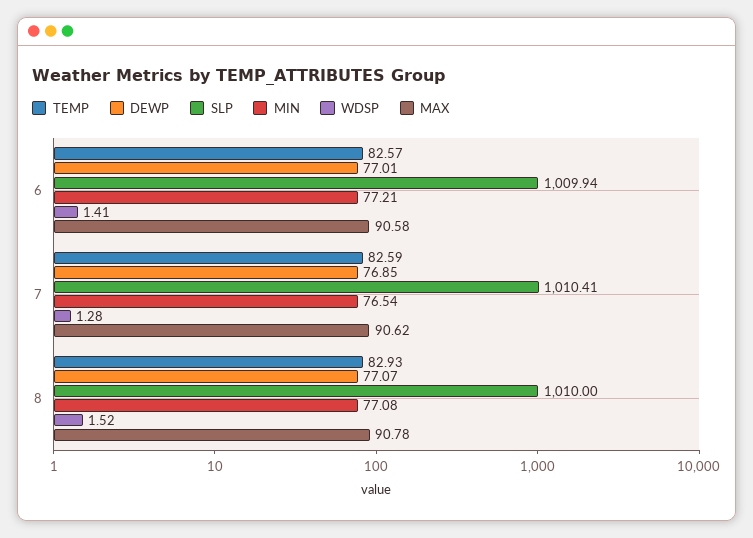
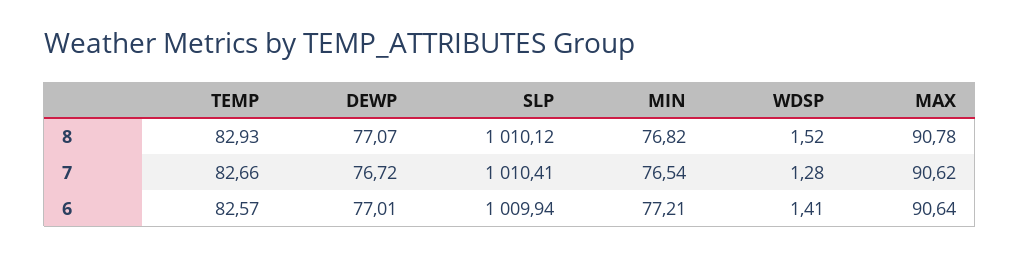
  {
    "TEMP": {
      "6": 82.57,
-     "7": 82.59,
+     "7": 82.66,
      "8": 82.93
    },
    "DEWP": {
      "6": 77.01,
-     "7": 76.85,
+     "7": 76.72,
      "8": 77.07
    },
    "SLP": {
      "6": 1009.94,
      "7": 1010.41,
-     "8": 1010
+     "8": 1010.12
    },
    "MIN": {
      "6": 77.21,
      "7": 76.54,
-     "8": 77.08
+     "8": 76.82
    },
    "WDSP": {
      "6": 1.41,
      "7": 1.28,
      "8": 1.52
    },
    "MAX": {
-     "6": 90.58,
+     "6": 90.64,
      "7": 90.62,
      "8": 90.78
    }
  }

